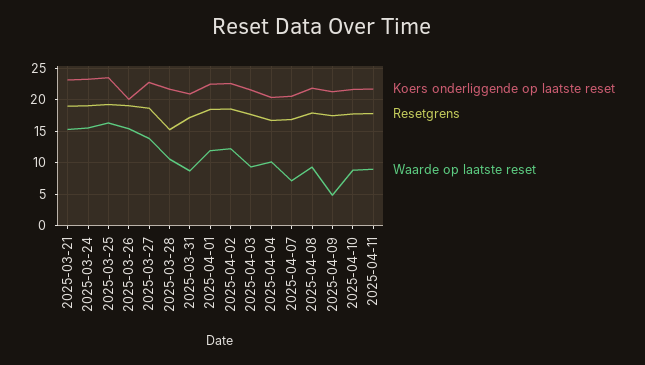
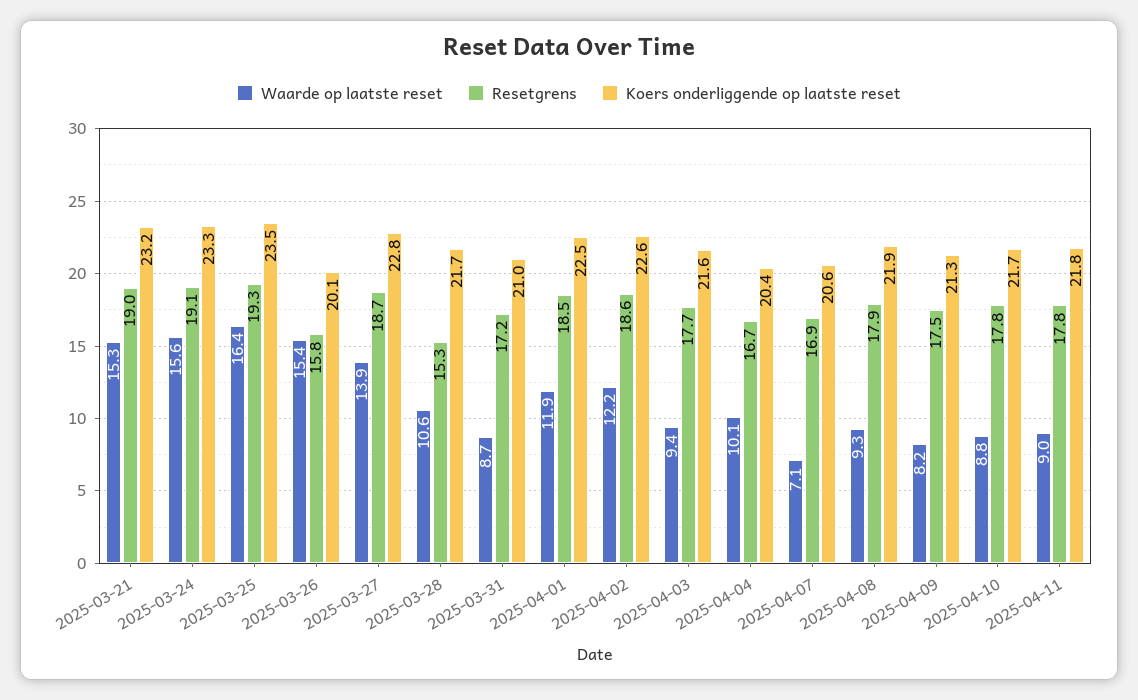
  {
    "Koers onderliggende op laatste reset": {
      "2025-03-21": 23.2,
      "2025-03-24": 23.3,
      "2025-03-25": 23.5,
      "2025-03-26": 20.1,
      "2025-03-27": 22.8,
      "2025-03-28": 21.7,
      "2025-03-31": 21,
      "2025-04-01": 22.5,
      "2025-04-02": 22.6,
      "2025-04-03": 21.6,
      "2025-04-04": 20.4,
      "2025-04-07": 20.6,
      "2025-04-08": 21.9,
      "2025-04-09": 21.3,
      "2025-04-10": 21.7,
      "2025-04-11": 21.8
    },
    "Resetgrens": {
      "2025-03-21": 19,
      "2025-03-24": 19.1,
      "2025-03-25": 19.3,
-     "2025-03-26": 19,
+     "2025-03-26": 15.8,
      "2025-03-27": 18.7,
      "2025-03-28": 15.3,
      "2025-03-31": 17.2,
      "2025-04-01": 18.5,
      "2025-04-02": 18.6,
      "2025-04-03": 17.7,
      "2025-04-04": 16.7,
      "2025-04-07": 16.9,
      "2025-04-08": 17.9,
      "2025-04-09": 17.5,
      "2025-04-10": 17.8,
      "2025-04-11": 17.8
    },
    "Waarde op laatste reset": {
      "2025-03-21": 15.3,
      "2025-03-24": 15.6,
      "2025-03-25": 16.4,
      "2025-03-26": 15.4,
      "2025-03-27": 13.9,
      "2025-03-28": 10.6,
      "2025-03-31": 8.7,
      "2025-04-01": 11.9,
      "2025-04-02": 12.2,
      "2025-04-03": 9.4,
      "2025-04-04": 10.1,
      "2025-04-07": 7.1,
      "2025-04-08": 9.3,
-     "2025-04-09": 5,
+     "2025-04-09": 8.2,
      "2025-04-10": 8.8,
      "2025-04-11": 9
    }
  }

